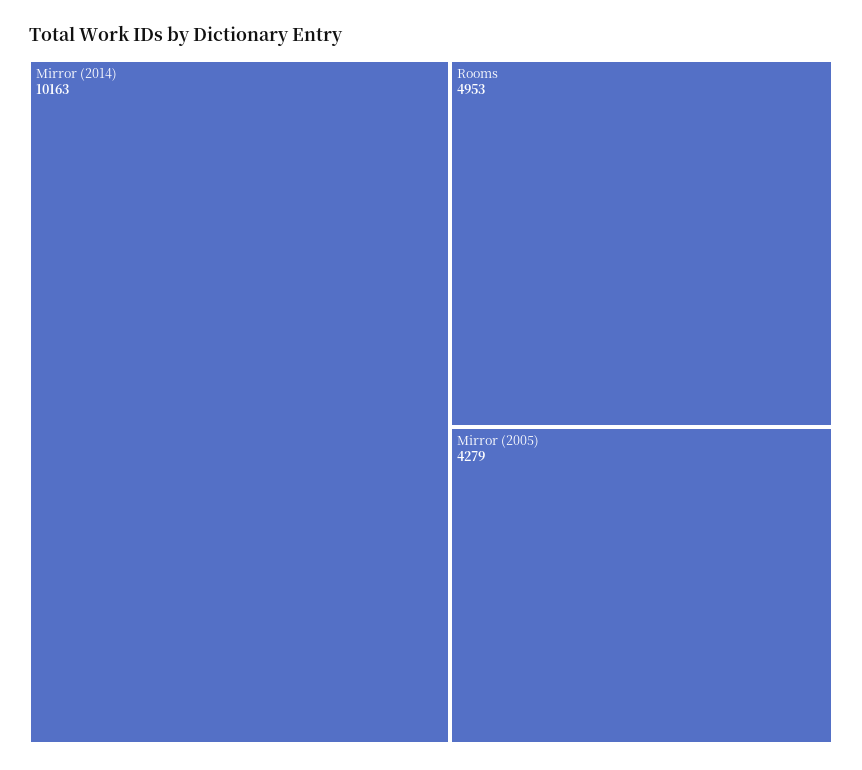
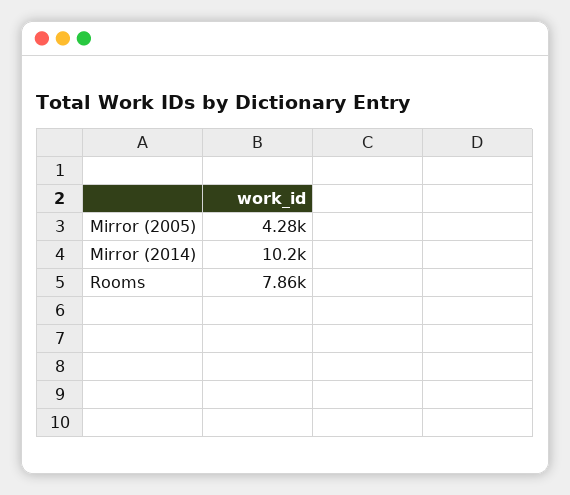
  {
    "Mirror (2014)": 10163,
-   "Rooms": 4953,
+   "Rooms": 7860,
    "Mirror (2005)": 4279
  }

